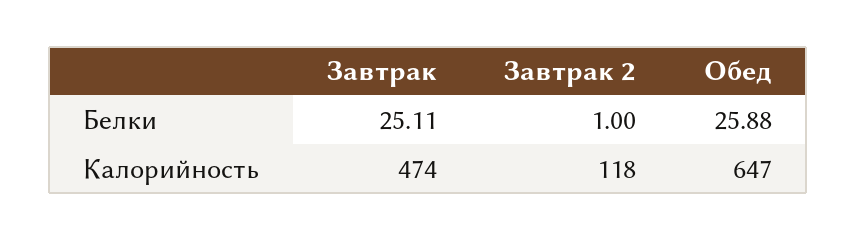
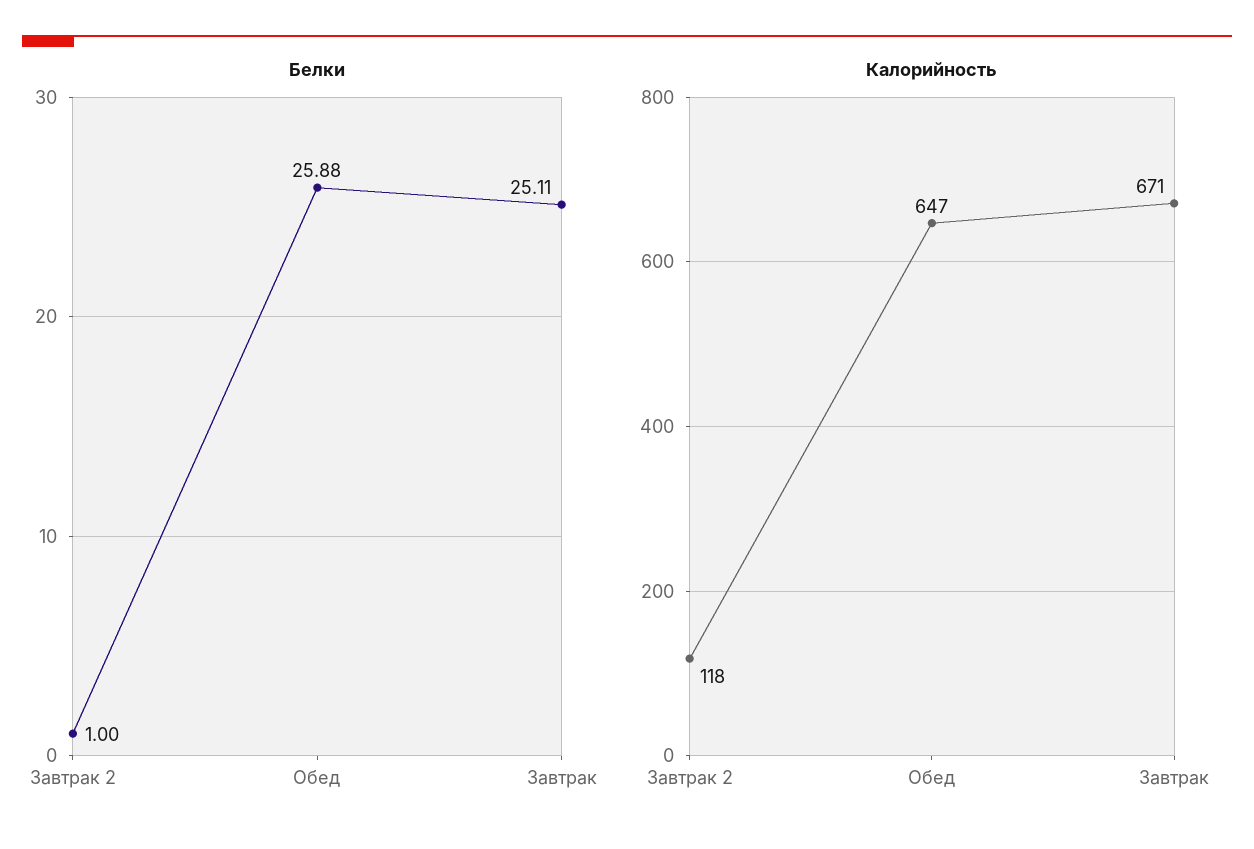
  {
    "Белки": {
      "Завтрак": 25.11,
      "Завтрак 2": 1,
      "Обед": 25.88
    },
    "Калорийность": {
-     "Завтрак": 474,
+     "Завтрак": 671,
      "Завтрак 2": 118,
      "Обед": 647
    }
  }

